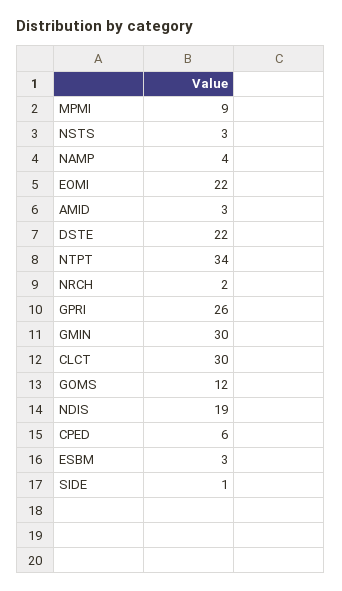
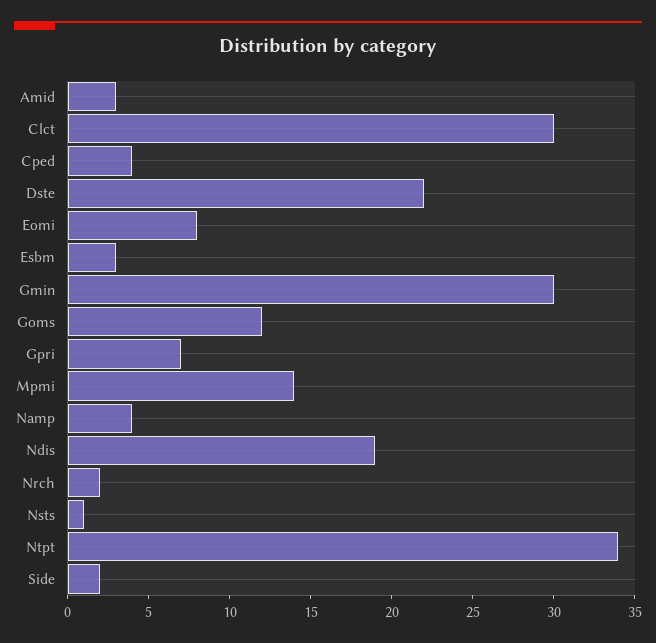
  {
-   "MPMI": 9,
+   "MPMI": 14,
-   "NSTS": 3,
+   "NSTS": 1,
    "NAMP": 4,
-   "EOMI": 22,
+   "EOMI": 8,
    "AMID": 3,
    "DSTE": 22,
    "NTPT": 34,
    "NRCH": 2,
-   "GPRI": 26,
+   "GPRI": 7,
    "GMIN": 30,
    "CLCT": 30,
    "GOMS": 12,
    "NDIS": 19,
-   "CPED": 6,
+   "CPED": 4,
    "ESBM": 3,
-   "SIDE": 1
+   "SIDE": 2
  }

